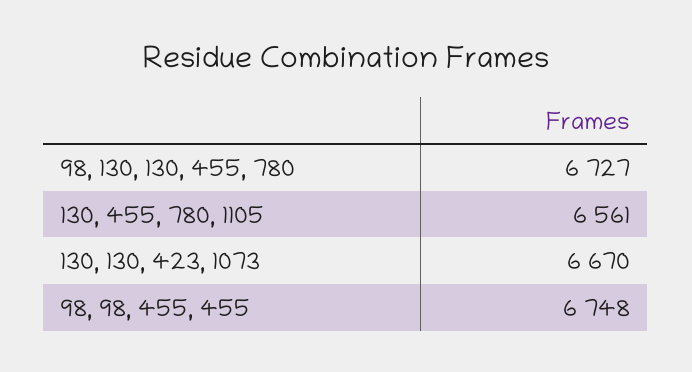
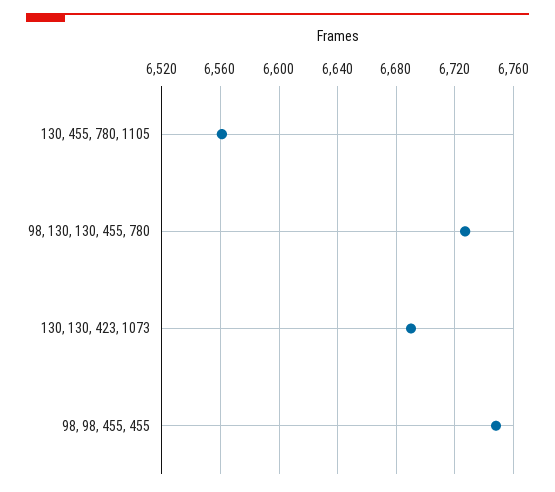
  {
    "98, 130, 130, 455, 780": 6727,
    "130, 455, 780, 1105": 6561,
-   "130, 130, 423, 1073": 6670,
+   "130, 130, 423, 1073": 6690,
    "98, 98, 455, 455": 6748
  }

